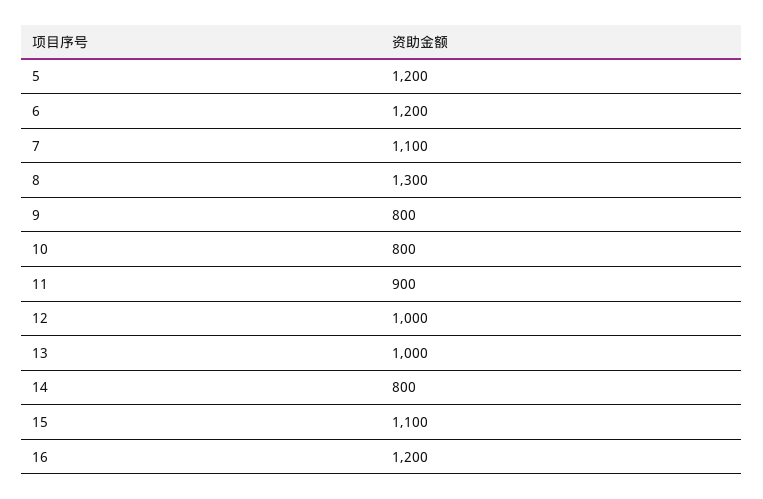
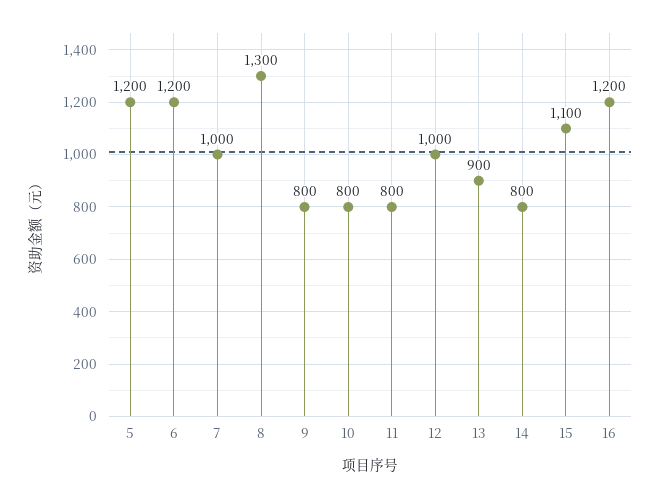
  {
    "5": 1200,
    "6": 1200,
-   "7": 1100,
+   "7": 1000,
    "8": 1300,
    "9": 800,
    "10": 800,
-   "11": 900,
+   "11": 800,
    "12": 1000,
-   "13": 1000,
+   "13": 900,
    "14": 800,
    "15": 1100,
    "16": 1200
  }

